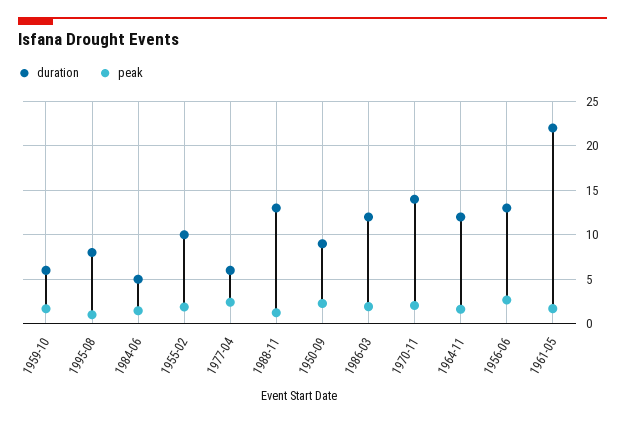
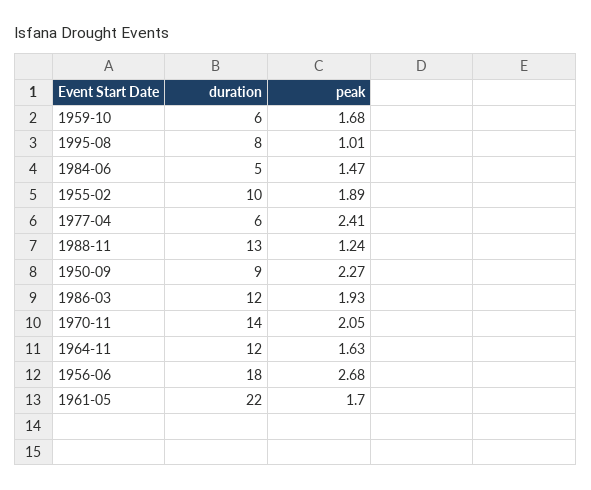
  {
    "duration": {
      "1959-10": 6,
      "1995-08": 8,
      "1984-06": 5,
      "1955-02": 10,
      "1977-04": 6,
      "1988-11": 13,
      "1950-09": 9,
      "1986-03": 12,
      "1970-11": 14,
      "1964-11": 12,
-     "1956-06": 13,
+     "1956-06": 18,
      "1961-05": 22
    },
    "peak": {
      "1959-10": 1.68,
      "1995-08": 1.01,
      "1984-06": 1.47,
      "1955-02": 1.89,
      "1977-04": 2.41,
      "1988-11": 1.24,
      "1950-09": 2.27,
      "1986-03": 1.93,
      "1970-11": 2.05,
      "1964-11": 1.63,
      "1956-06": 2.68,
      "1961-05": 1.7
    }
  }

